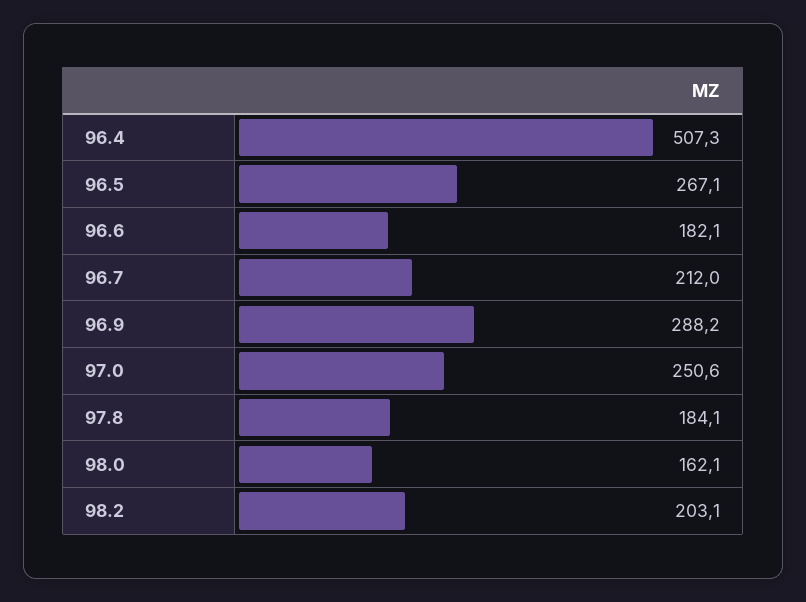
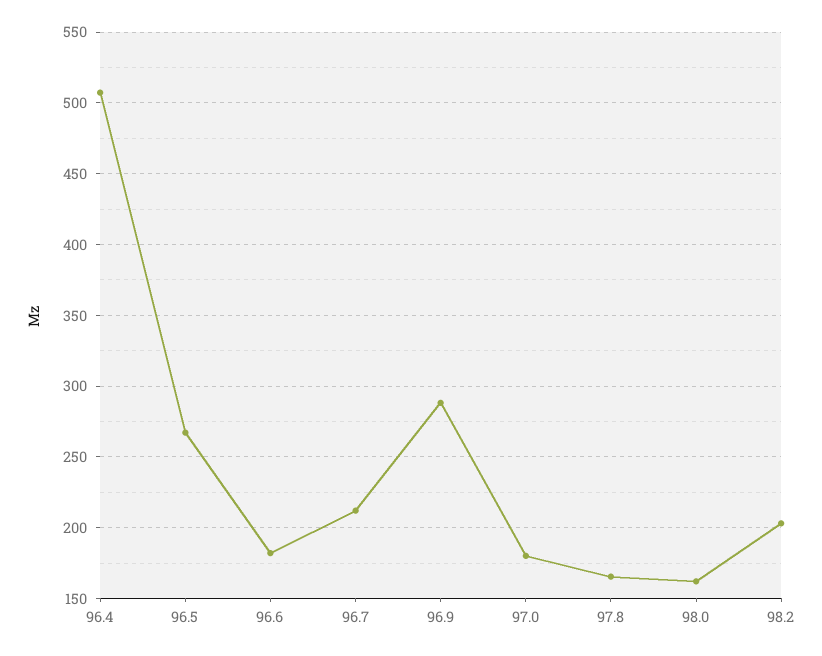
  {
    "96.4": 507.3,
    "96.5": 267.1,
    "96.6": 182.1,
    "96.7": 212,
    "96.9": 288.2,
-   "97.0": 250.6,
+   "97.0": 180,
-   "97.8": 184.1,
+   "97.8": 165,
    "98.0": 162.1,
    "98.2": 203.1
  }

